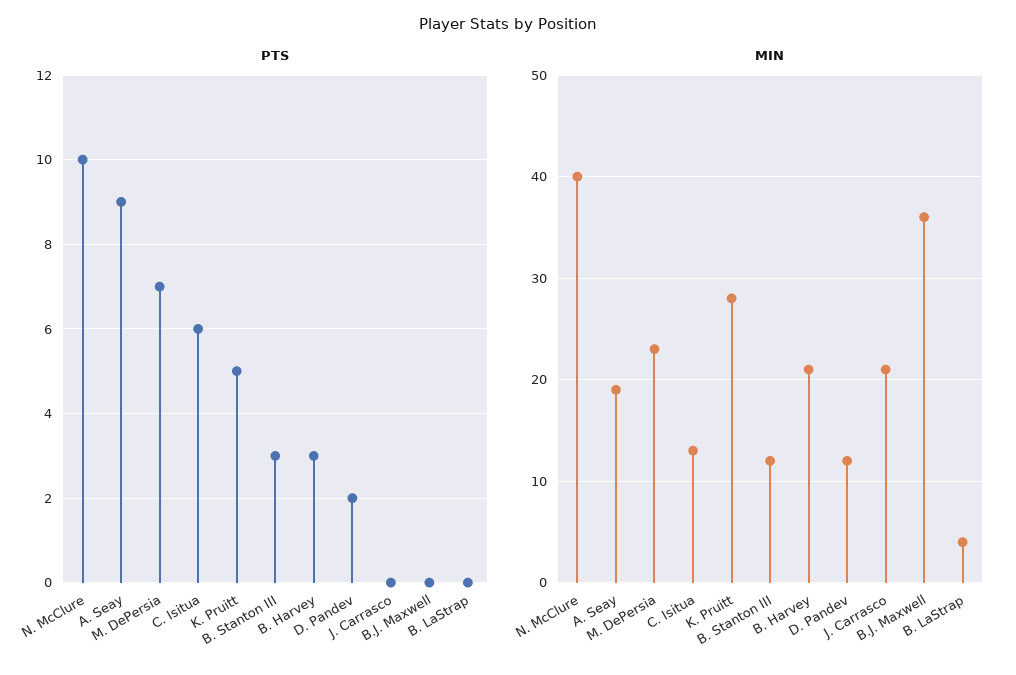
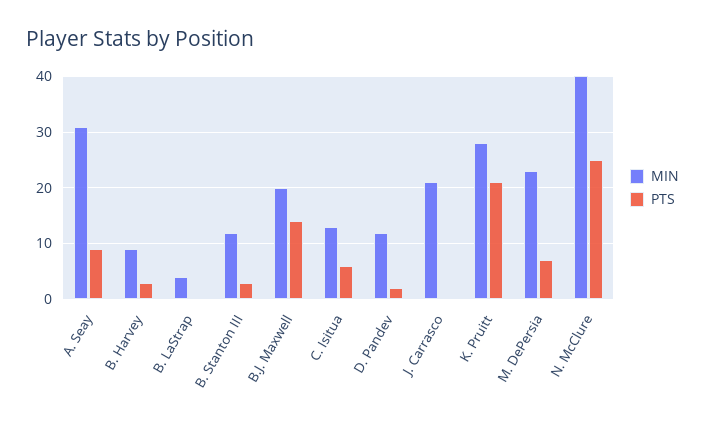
  {
    "PTS": {
-     "N. McClure": 10,
+     "N. McClure": 25,
      "A. Seay": 9,
      "M. DePersia": 7,
      "C. Isitua": 6,
-     "K. Pruitt": 5,
+     "K. Pruitt": 20,
      "B. Stanton III": 3,
      "B. Harvey": 3,
      "D. Pandev": 2,
      "J. Carrasco": 0,
-     "B.J. Maxwell": 0,
+     "B.J. Maxwell": 15,
      "B. LaStrap": 0
    },
    "MIN": {
      "N. McClure": 40,
-     "A. Seay": 19,
+     "A. Seay": 30,
      "M. DePersia": 23,
      "C. Isitua": 13,
      "K. Pruitt": 28,
      "B. Stanton III": 12,
-     "B. Harvey": 21,
+     "B. Harvey": 10,
      "D. Pandev": 12,
      "J. Carrasco": 21,
-     "B.J. Maxwell": 36,
+     "B.J. Maxwell": 20,
      "B. LaStrap": 4
    }
  }

